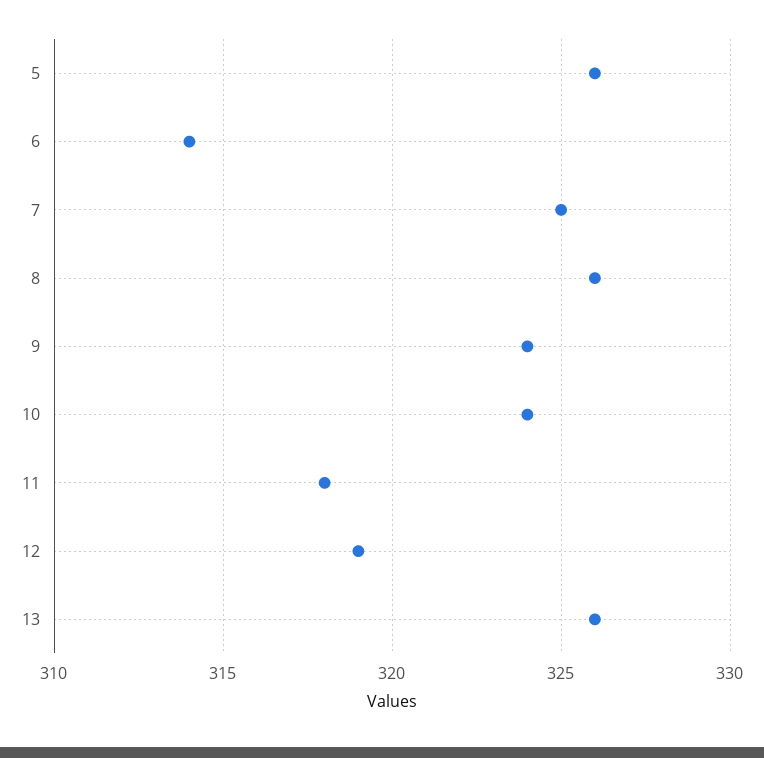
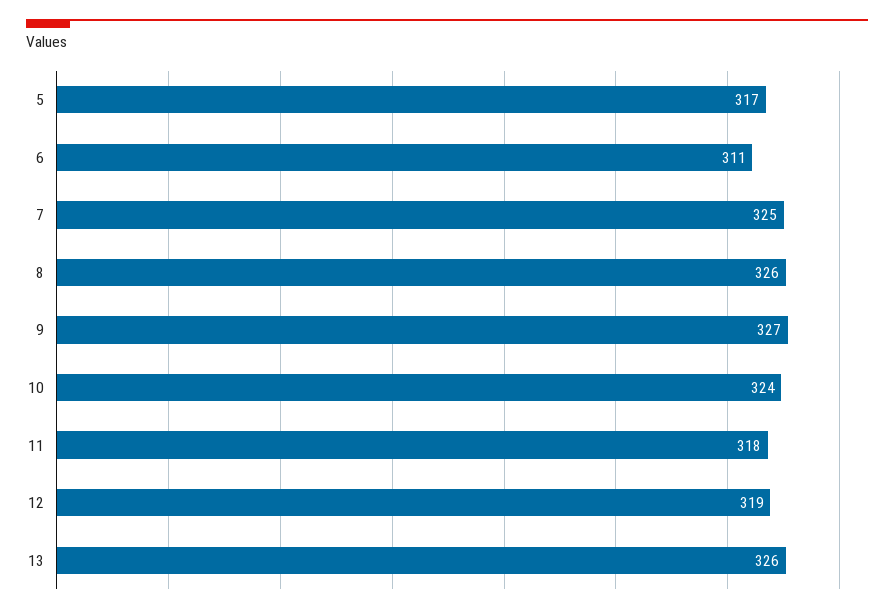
  {
-   "5": 326,
+   "5": 317,
-   "6": 314,
+   "6": 311,
    "7": 325,
    "8": 326,
-   "9": 324,
+   "9": 327,
    "10": 324,
    "11": 318,
    "12": 319,
    "13": 326
  }

